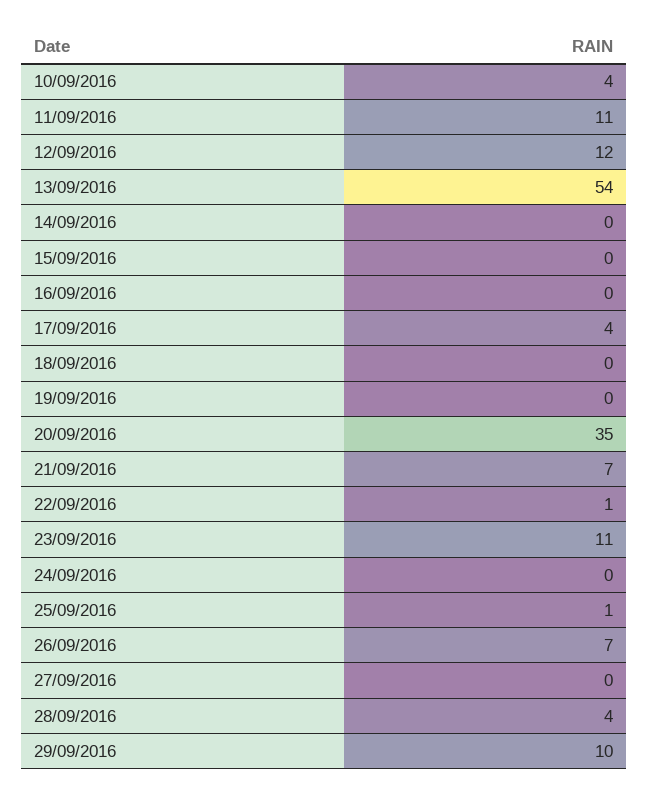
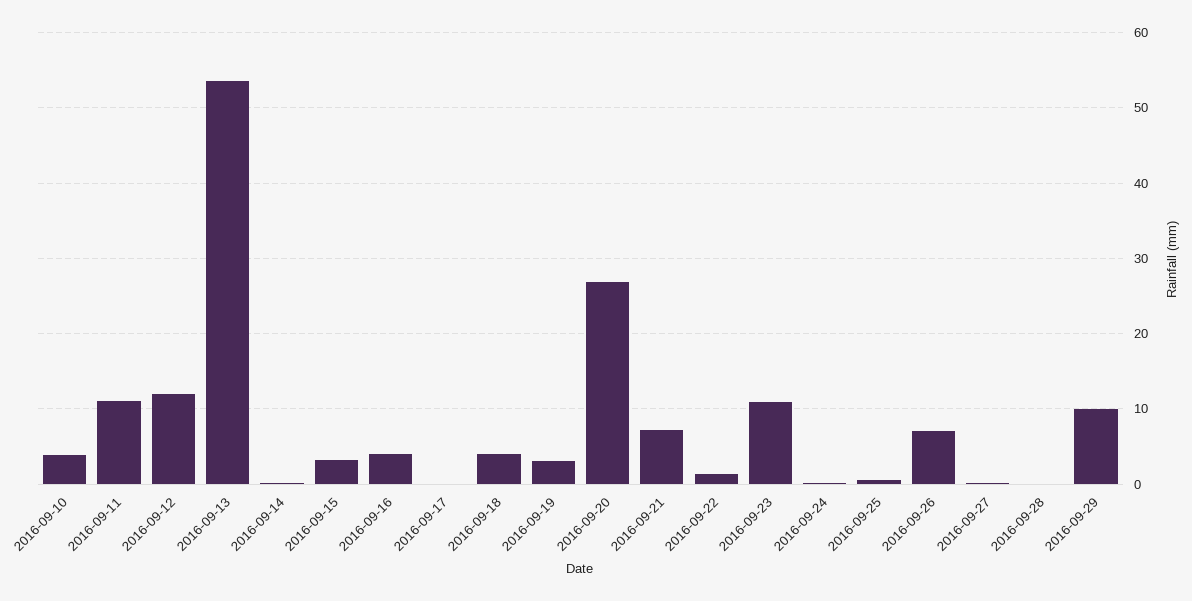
  {
    "10/09/2016": 4,
    "11/09/2016": 11,
    "12/09/2016": 12,
    "13/09/2016": 54,
    "14/09/2016": 0,
-   "15/09/2016": 0,
+   "15/09/2016": 3,
-   "16/09/2016": 0,
+   "16/09/2016": 4,
-   "17/09/2016": 4,
+   "17/09/2016": 0,
-   "18/09/2016": 0,
+   "18/09/2016": 4,
-   "19/09/2016": 0,
+   "19/09/2016": 3,
-   "20/09/2016": 35,
+   "20/09/2016": 27,
    "21/09/2016": 7,
    "22/09/2016": 1,
    "23/09/2016": 11,
    "24/09/2016": 0,
    "25/09/2016": 1,
    "26/09/2016": 7,
    "27/09/2016": 0,
-   "28/09/2016": 4,
+   "28/09/2016": 0,
    "29/09/2016": 10
  }

